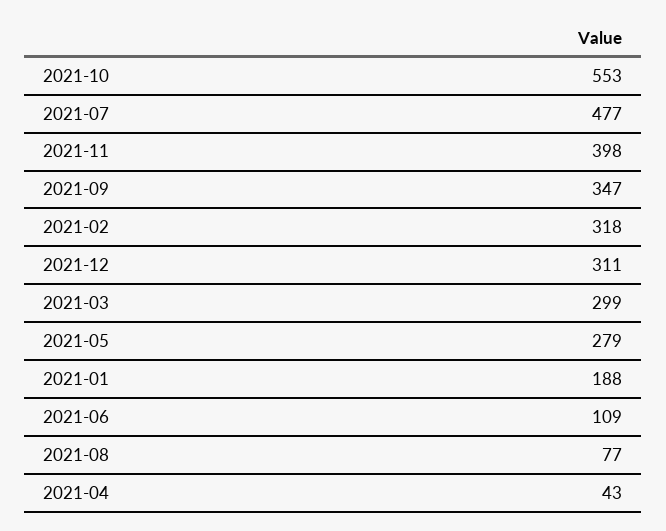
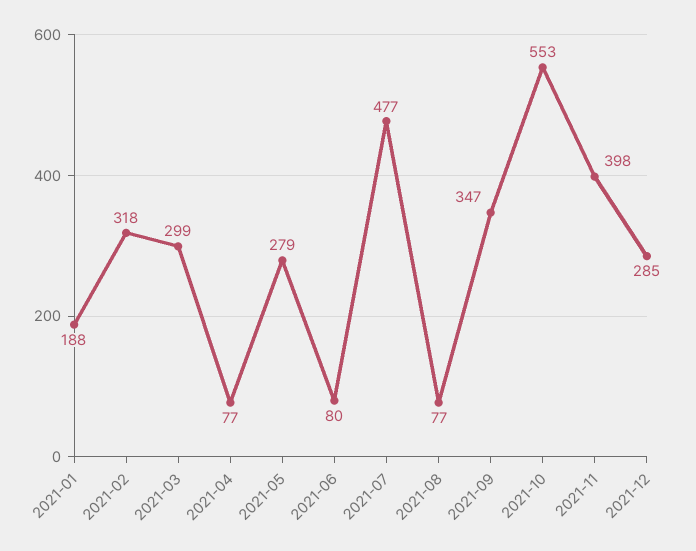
  {
    "2021-10": 553,
    "2021-07": 477,
    "2021-11": 398,
    "2021-09": 347,
    "2021-02": 318,
-   "2021-12": 311,
+   "2021-12": 285,
    "2021-03": 299,
    "2021-05": 279,
    "2021-01": 188,
-   "2021-06": 109,
+   "2021-06": 80,
    "2021-08": 77,
-   "2021-04": 43
+   "2021-04": 77
  }

